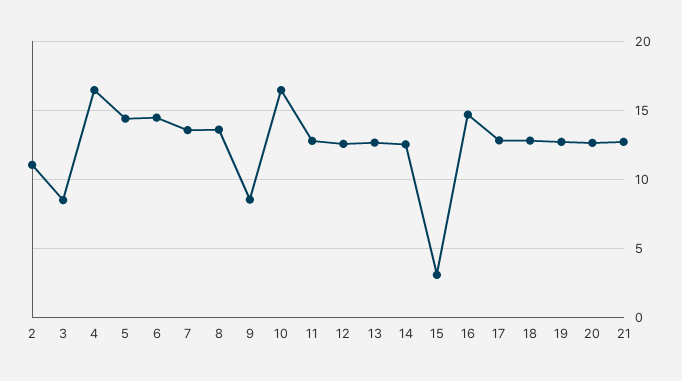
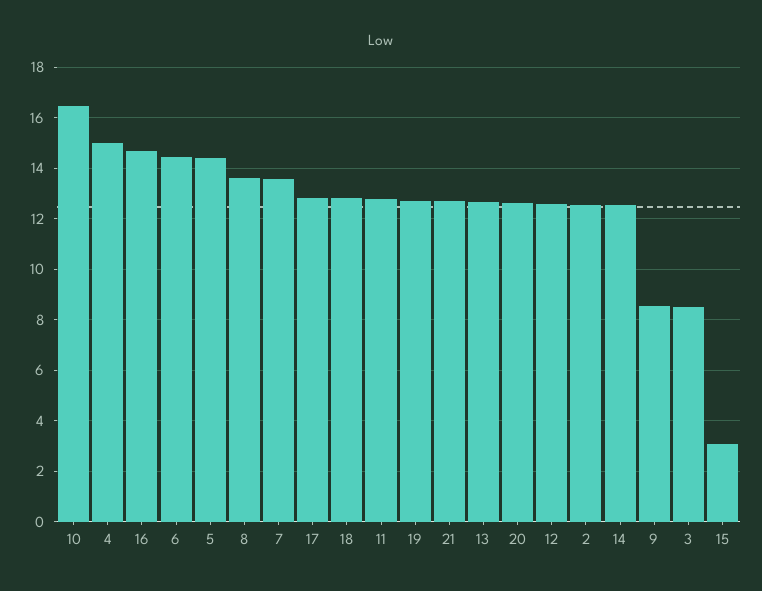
  {
-   "2": 11,
+   "2": 12.5,
    "3": 8.5,
-   "4": 16.5,
+   "4": 15,
    "5": 14.5,
    "6": 14.5,
    "7": 13.5,
    "8": 13.5,
    "9": 8.5,
    "10": 16.5,
    "11": 12.75,
    "12": 12.5,
    "13": 12.75,
    "14": 12.5,
    "15": 3,
    "16": 14.75,
    "17": 12.75,
    "18": 12.75,
    "19": 12.75,
    "20": 12.75,
    "21": 12.75
  }

